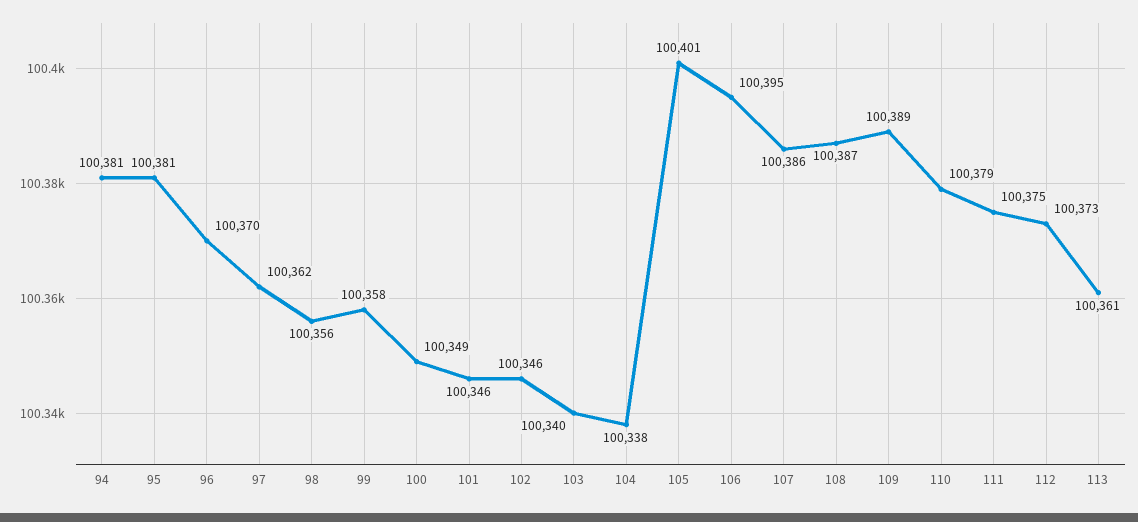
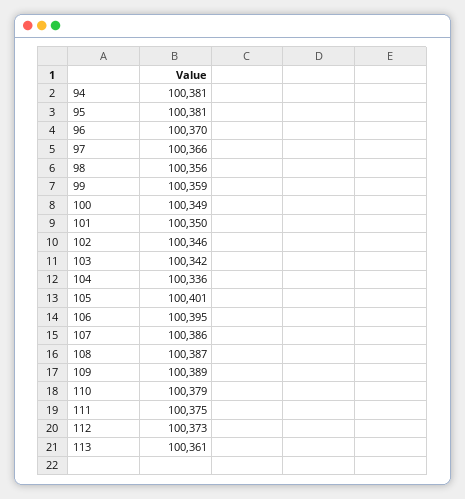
  {
    "94": 100381,
    "95": 100381,
    "96": 100370,
-   "97": 100362,
+   "97": 100366,
    "98": 100356,
-   "99": 100358,
+   "99": 100359,
    "100": 100349,
-   "101": 100346,
+   "101": 100350,
    "102": 100346,
-   "103": 100340,
+   "103": 100342,
-   "104": 100338,
+   "104": 100336,
    "105": 100401,
    "106": 100395,
    "107": 100386,
    "108": 100387,
    "109": 100389,
    "110": 100379,
    "111": 100375,
    "112": 100373,
    "113": 100361
  }

